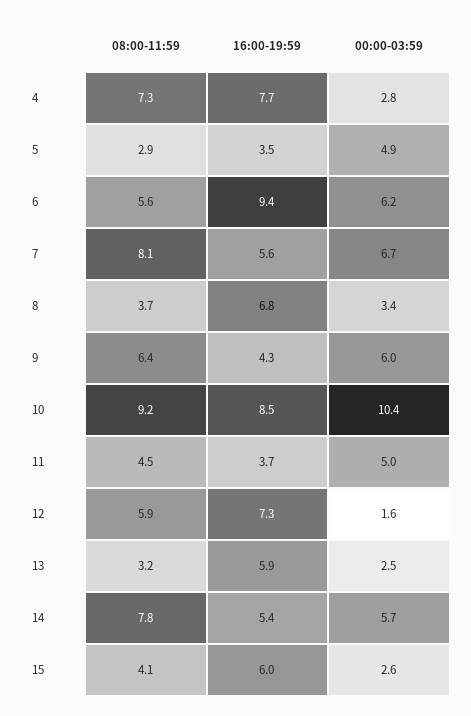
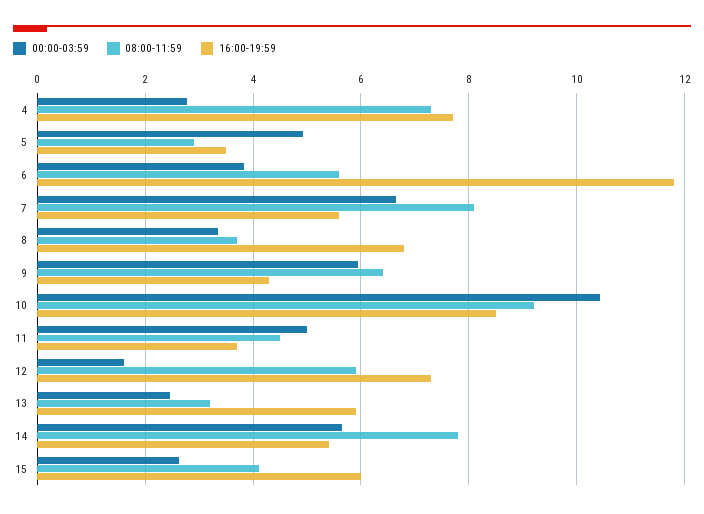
  {
    "08:00-11:59": {
      "4": 7.3,
      "5": 2.9,
      "6": 5.6,
      "7": 8.1,
      "8": 3.7,
      "9": 6.4,
      "10": 9.2,
      "11": 4.5,
      "12": 5.9,
      "13": 3.2,
      "14": 7.8,
      "15": 4.1
    },
    "16:00-19:59": {
      "4": 7.7,
      "5": 3.5,
-     "6": 9.4,
+     "6": 11.8,
      "7": 5.6,
      "8": 6.8,
      "9": 4.3,
      "10": 8.5,
      "11": 3.7,
      "12": 7.3,
      "13": 5.9,
      "14": 5.4,
      "15": 6
    },
    "00:00-03:59": {
      "4": 2.8,
      "5": 4.9,
-     "6": 6.2,
+     "6": 3.8,
      "7": 6.7,
      "8": 3.4,
      "9": 6,
      "10": 10.4,
      "11": 5,
      "12": 1.6,
      "13": 2.5,
      "14": 5.7,
      "15": 2.6
    }
  }

